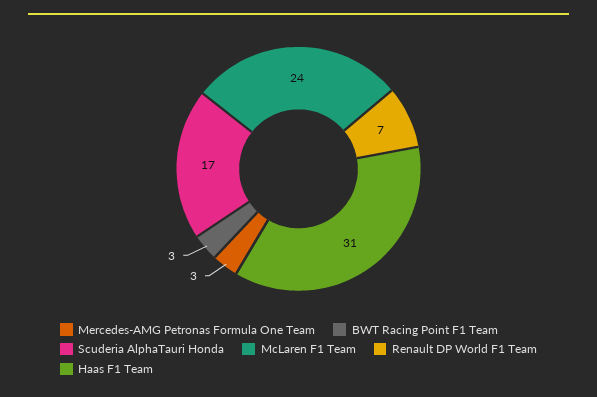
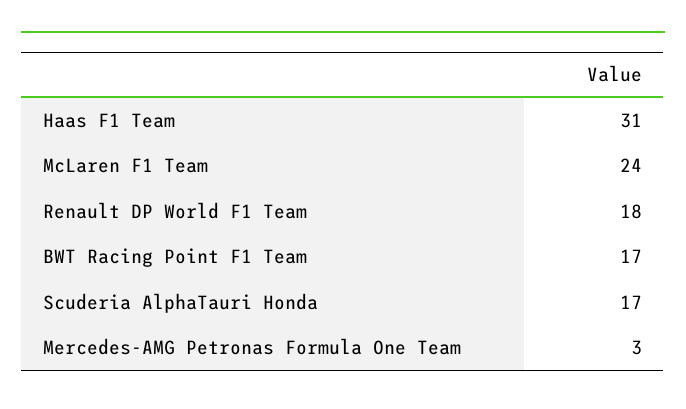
  {
    "Mercedes-AMG Petronas Formula One Team": 3,
-   "BWT Racing Point F1 Team": 3,
+   "BWT Racing Point F1 Team": 17,
    "Scuderia AlphaTauri Honda": 17,
    "McLaren F1 Team": 24,
-   "Renault DP World F1 Team": 7,
+   "Renault DP World F1 Team": 18,
    "Haas F1 Team": 31
  }

